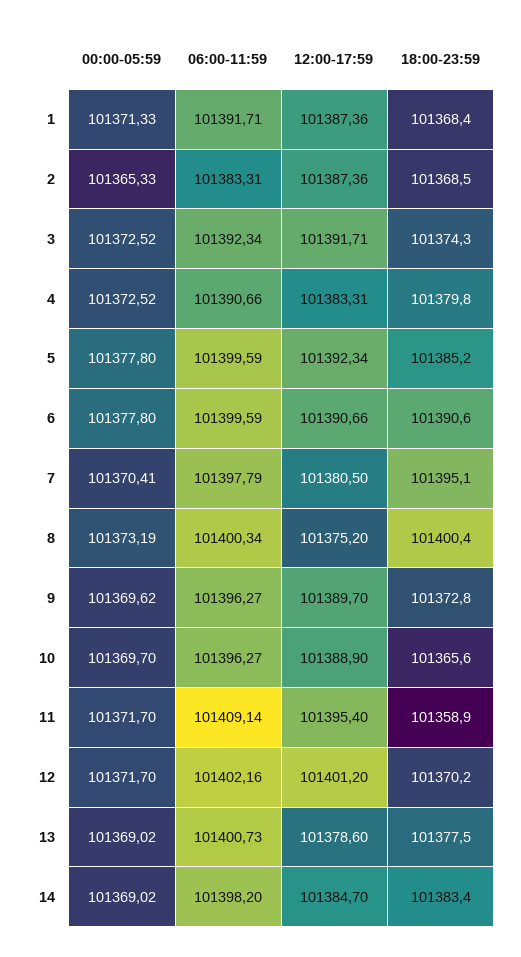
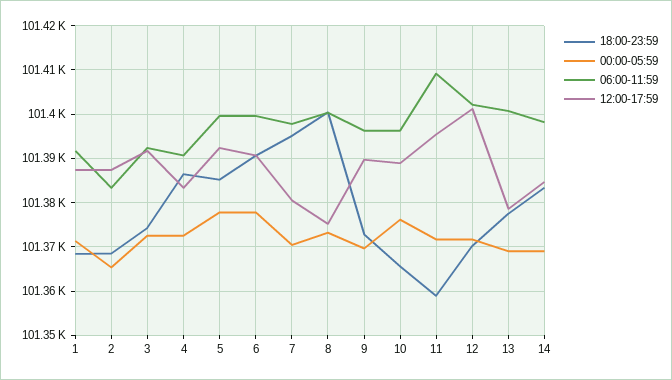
  {
    "00:00-05:59": {
      "1": 101371.33,
      "2": 101365.33,
      "3": 101372.52,
      "4": 101372.52,
      "5": 101377.8,
      "6": 101377.8,
      "7": 101370.41,
      "8": 101373.19,
      "9": 101369.62,
-     "10": 101369.7,
+     "10": 101376,
      "11": 101371.7,
      "12": 101371.7,
      "13": 101369.02,
      "14": 101369.02
    },
    "06:00-11:59": {
      "1": 101391.71,
      "2": 101383.31,
      "3": 101392.34,
      "4": 101390.66,
      "5": 101399.59,
      "6": 101399.59,
      "7": 101397.79,
      "8": 101400.34,
      "9": 101396.27,
      "10": 101396.27,
      "11": 101409.14,
      "12": 101402.16,
      "13": 101400.73,
      "14": 101398.2
    },
    "12:00-17:59": {
      "1": 101387.36,
      "2": 101387.36,
      "3": 101391.71,
      "4": 101383.31,
      "5": 101392.34,
      "6": 101390.66,
      "7": 101380.5,
      "8": 101375.2,
      "9": 101389.7,
      "10": 101388.9,
      "11": 101395.4,
      "12": 101401.2,
      "13": 101378.6,
      "14": 101384.7
    },
    "18:00-23:59": {
      "1": 101368.4,
      "2": 101368.5,
      "3": 101374.3,
-     "4": 101379.8,
+     "4": 101386,
      "5": 101385.2,
      "6": 101390.6,
      "7": 101395.1,
      "8": 101400.4,
      "9": 101372.8,
      "10": 101365.6,
      "11": 101358.9,
      "12": 101370.2,
      "13": 101377.5,
      "14": 101383.4
    }
  }

